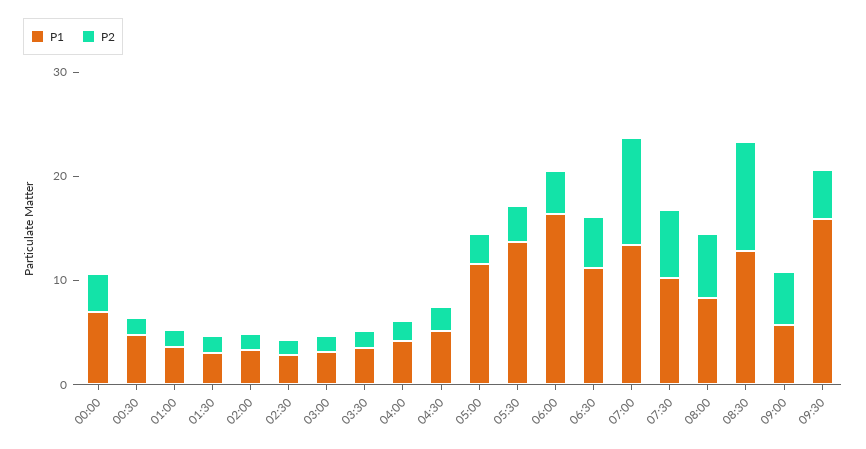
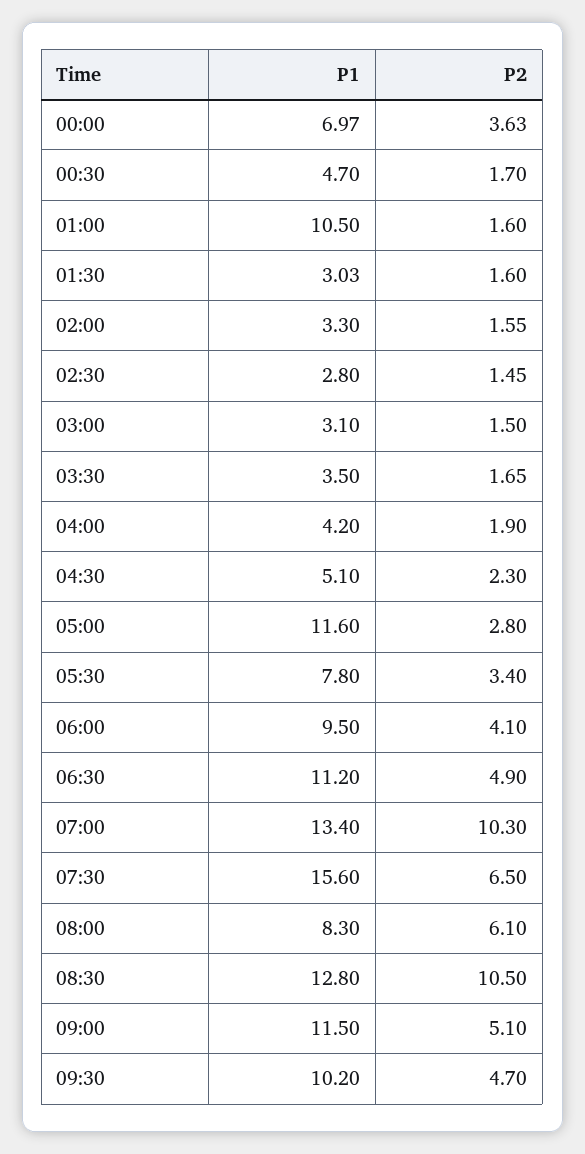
  {
    "P1": {
      "00:00": 6.97,
      "00:30": 4.7,
-     "01:00": 4,
+     "01:00": 10.5,
      "01:30": 3.03,
      "02:00": 3.3,
      "02:30": 2.8,
      "03:00": 3.1,
      "03:30": 3.5,
      "04:00": 4.2,
      "04:30": 5.1,
      "05:00": 11.6,
-     "05:30": 14,
+     "05:30": 7.8,
-     "06:00": 16,
+     "06:00": 9.5,
      "06:30": 11.2,
      "07:00": 13.4,
-     "07:30": 10,
+     "07:30": 15.6,
      "08:00": 8.3,
      "08:30": 12.8,
-     "09:00": 6,
+     "09:00": 11.5,
-     "09:30": 16
+     "09:30": 10.2
    },
    "P2": {
      "00:00": 3.63,
      "00:30": 1.7,
      "01:00": 1.6,
      "01:30": 1.6,
      "02:00": 1.55,
      "02:30": 1.45,
      "03:00": 1.5,
      "03:30": 1.65,
      "04:00": 1.9,
      "04:30": 2.3,
      "05:00": 2.8,
      "05:30": 3.4,
      "06:00": 4.1,
      "06:30": 4.9,
      "07:00": 10.3,
      "07:30": 6.5,
      "08:00": 6.1,
      "08:30": 10.5,
      "09:00": 5.1,
      "09:30": 4.7
    }
  }

